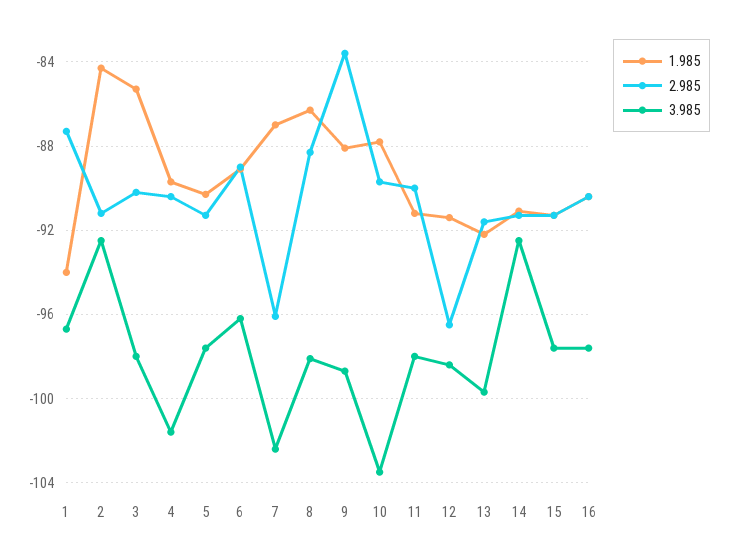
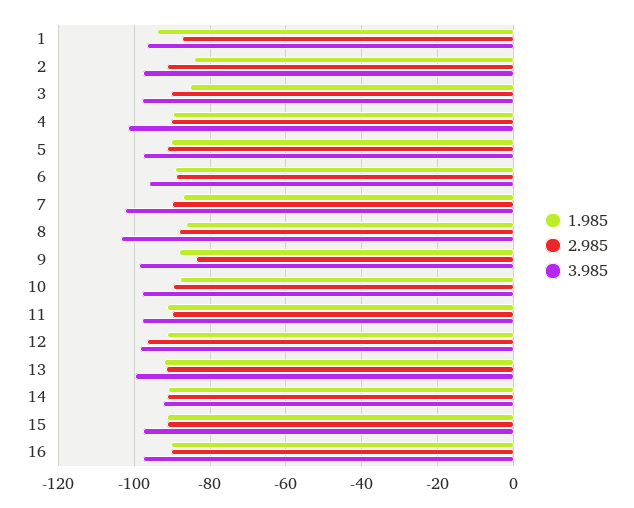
  {
    "1.985": {
      "1": -94,
      "2": -84.5,
      "3": -85.5,
      "4": -89.5,
      "5": -90.5,
      "6": -89,
      "7": -87,
      "8": -86.5,
      "9": -88,
      "10": -88,
      "11": -91,
      "12": -91.5,
      "13": -92,
      "14": -91,
      "15": -91.5,
      "16": -90.5
    },
    "2.985": {
      "1": -87.5,
      "2": -91,
      "3": -90,
      "4": -90.5,
      "5": -91.5,
      "6": -89,
-     "7": -96,
+     "7": -90,
      "8": -88.5,
      "9": -83.5,
      "10": -89.5,
      "11": -90,
      "12": -96.5,
      "13": -91.5,
      "14": -91.5,
      "15": -91.5,
      "16": -90.5
    },
    "3.985": {
      "1": -96.5,
-     "2": -92.5,
+     "2": -98,
      "3": -98,
      "4": -101.5,
      "5": -97.5,
      "6": -96,
      "7": -102.5,
-     "8": -98,
+     "8": -104,
      "9": -98.5,
-     "10": -103.5,
+     "10": -98,
      "11": -98,
      "12": -98.5,
      "13": -99.5,
      "14": -92.5,
      "15": -97.5,
      "16": -97.5
    }
  }

